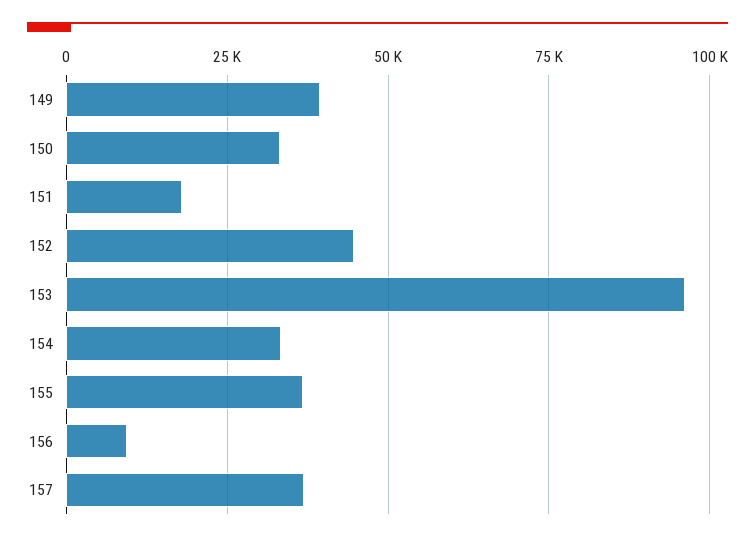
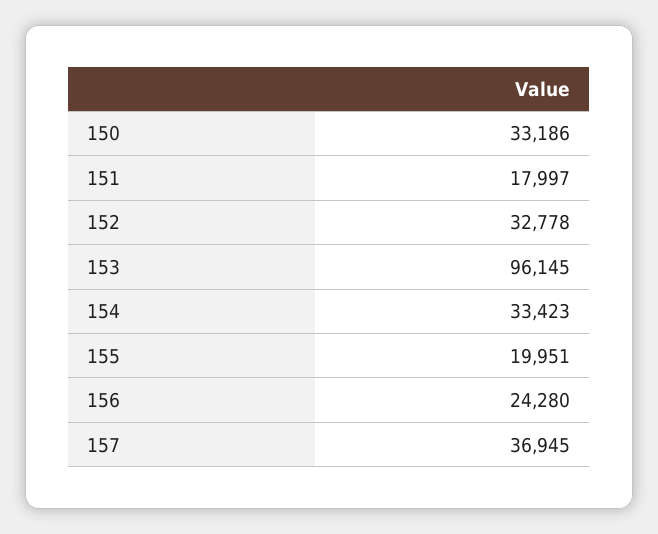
  {
-   "149": 40000,
    "150": 33186,
    "151": 17997,
-   "152": 45000,
+   "152": 32778,
    "153": 96145,
    "154": 33423,
-   "155": 37500,
+   "155": 19951,
-   "156": 10000,
+   "156": 24280,
    "157": 36945
  }

